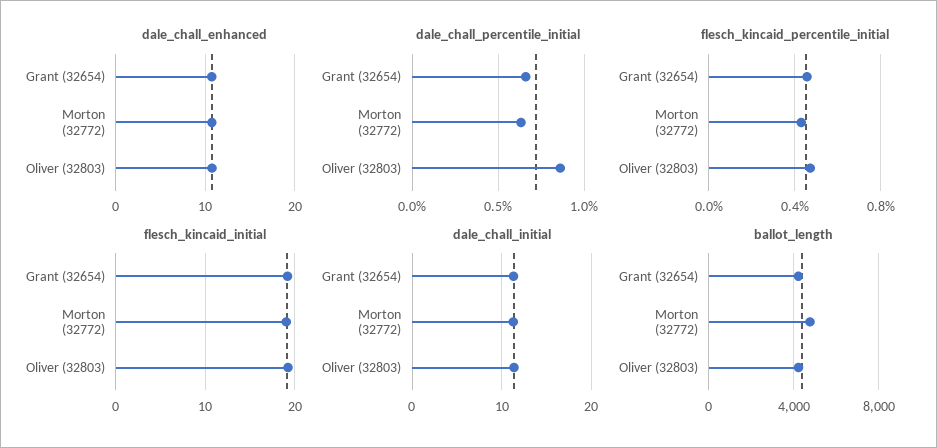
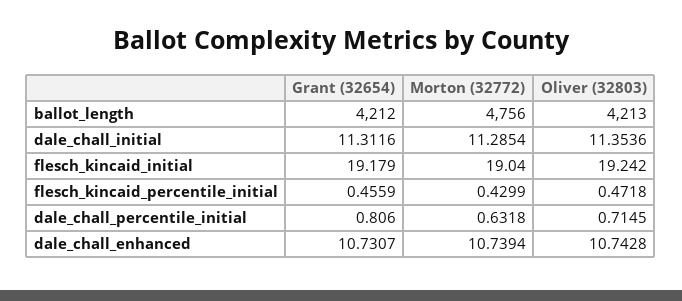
  {
    "dale_chall_enhanced": {
      "Grant (32654)": 10.7307,
      "Morton (32772)": 10.7394,
      "Oliver (32803)": 10.7428
    },
    "dale_chall_percentile_initial": {
-     "Grant (32654)": 0.65,
+     "Grant (32654)": 0.806,
      "Morton (32772)": 0.6318,
-     "Oliver (32803)": 0.85
+     "Oliver (32803)": 0.7145
    },
    "flesch_kincaid_percentile_initial": {
      "Grant (32654)": 0.4559,
      "Morton (32772)": 0.4299,
      "Oliver (32803)": 0.4718
    },
    "flesch_kincaid_initial": {
      "Grant (32654)": 19.179,
      "Morton (32772)": 19.04,
      "Oliver (32803)": 19.242
    },
    "dale_chall_initial": {
      "Grant (32654)": 11.3116,
      "Morton (32772)": 11.2854,
      "Oliver (32803)": 11.3536
    },
    "ballot_length": {
      "Grant (32654)": 4212,
      "Morton (32772)": 4756,
      "Oliver (32803)": 4213
    }
  }

